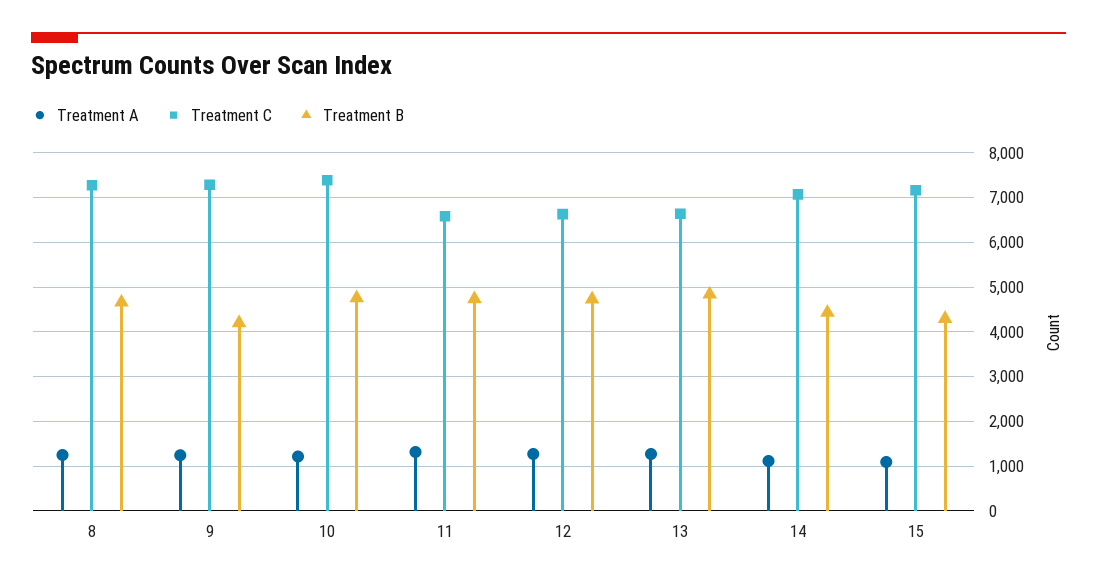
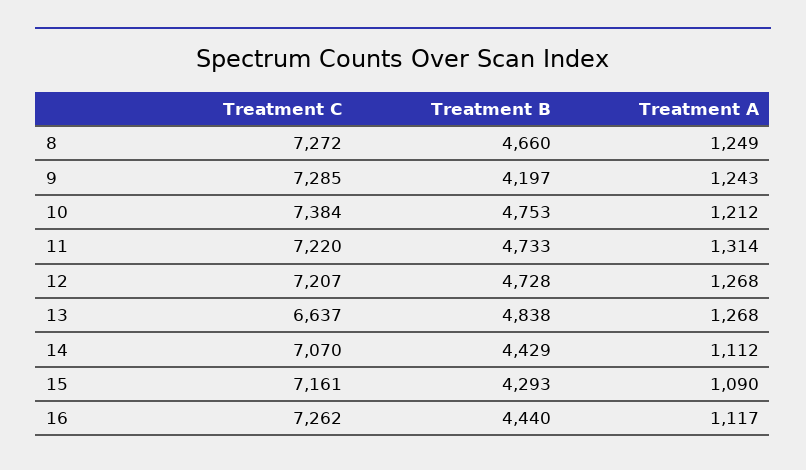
  {
    "Treatment A": {
      "8": 1249,
      "9": 1243,
      "10": 1212,
      "11": 1314,
      "12": 1268,
      "13": 1268,
      "14": 1112,
-     "15": 1090
+     "15": 1090,
+     "16": 1117
    },
    "Treatment C": {
      "8": 7272,
      "9": 7285,
      "10": 7384,
-     "11": 6600,
+     "11": 7220,
-     "12": 6600,
+     "12": 7207,
      "13": 6637,
      "14": 7070,
-     "15": 7161
+     "15": 7161,
+     "16": 7262
    },
    "Treatment B": {
      "8": 4660,
      "9": 4197,
      "10": 4753,
      "11": 4733,
      "12": 4728,
      "13": 4838,
      "14": 4429,
-     "15": 4293
+     "15": 4293,
+     "16": 4440
    }
  }

